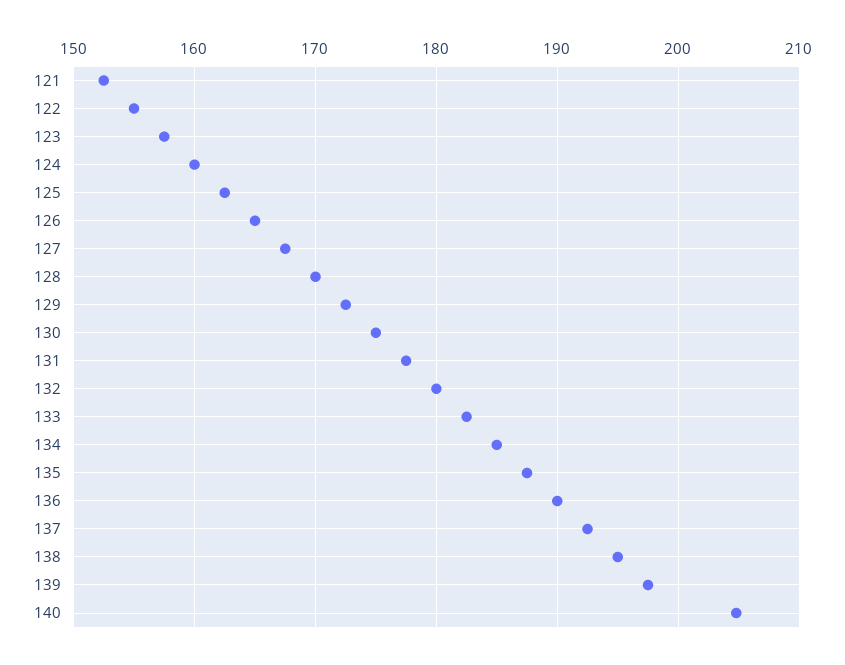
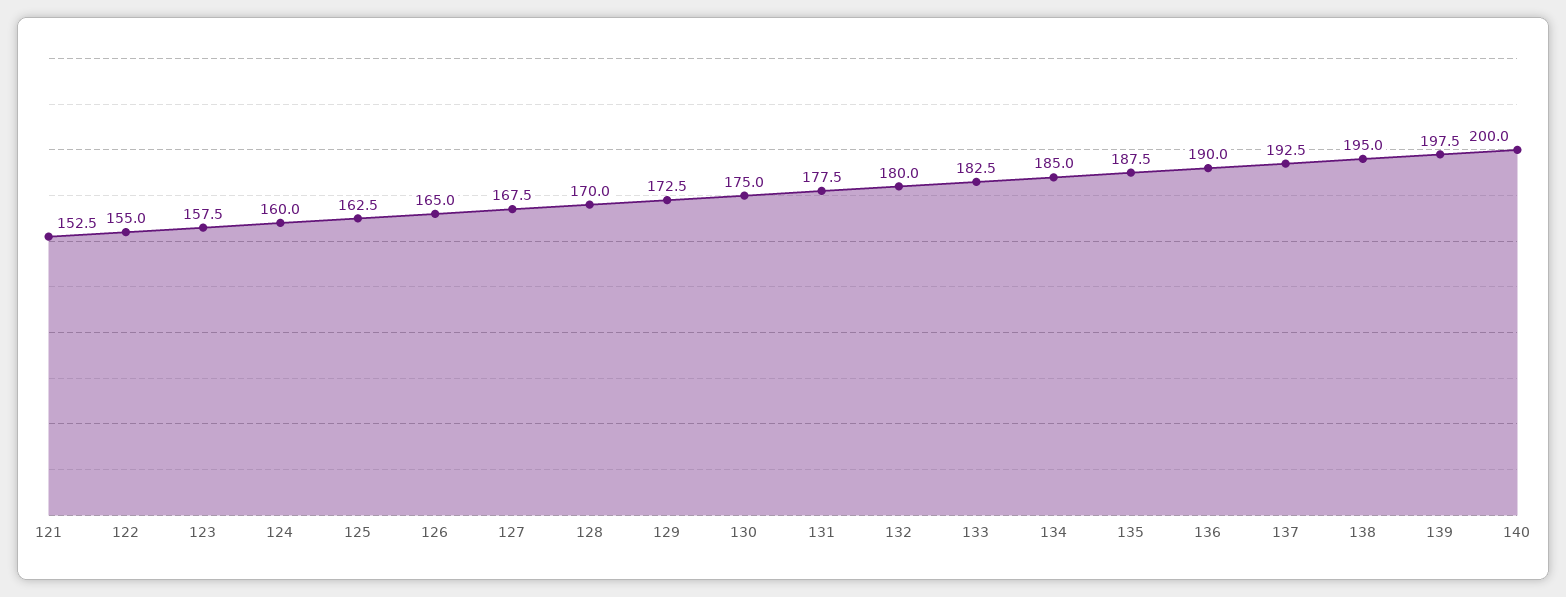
  {
    "121": 152.5,
    "122": 155,
    "123": 157.5,
    "124": 160,
    "125": 162.5,
    "126": 165,
    "127": 167.5,
    "128": 170,
    "129": 172.5,
    "130": 175,
    "131": 177.5,
    "132": 180,
    "133": 182.5,
    "134": 185,
    "135": 187.5,
    "136": 190,
    "137": 192.5,
    "138": 195,
    "139": 197.5,
-   "140": 205
+   "140": 200
  }

